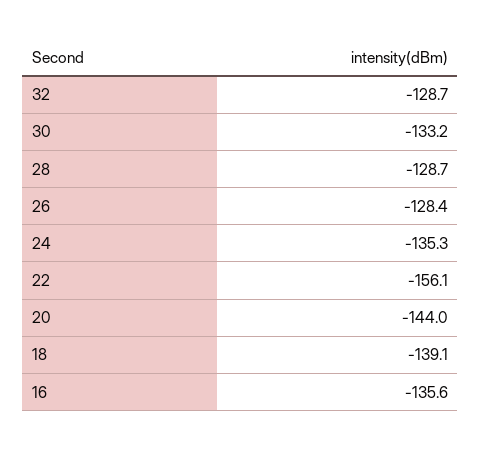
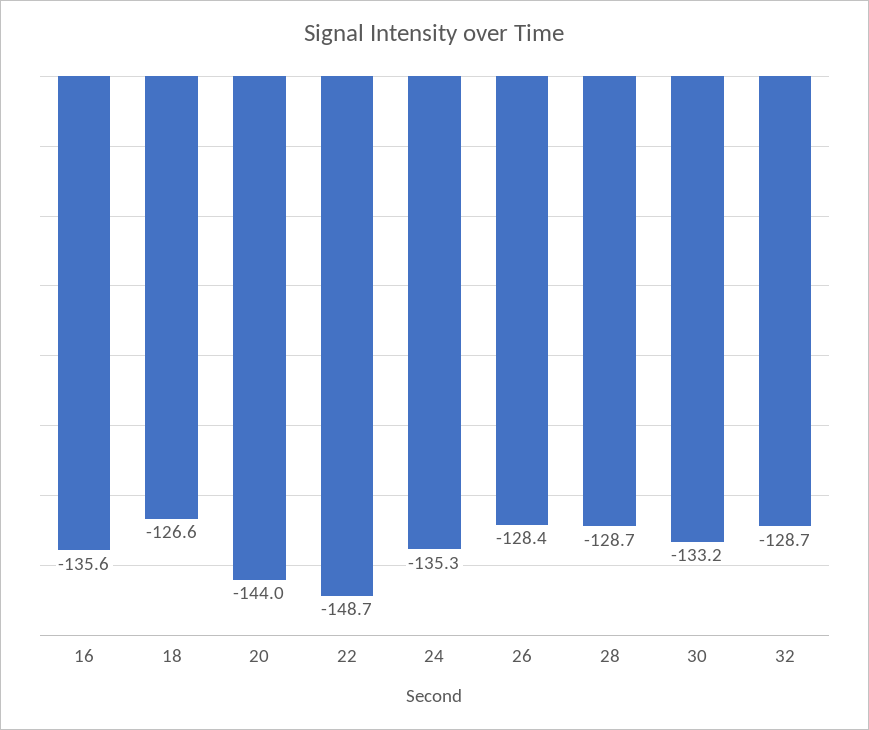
  {
    "32": -128.7,
    "30": -133.2,
    "28": -128.7,
    "26": -128.4,
    "24": -135.3,
-   "22": -156.1,
+   "22": -148.7,
    "20": -144,
-   "18": -139.1,
+   "18": -126.6,
    "16": -135.6
  }

